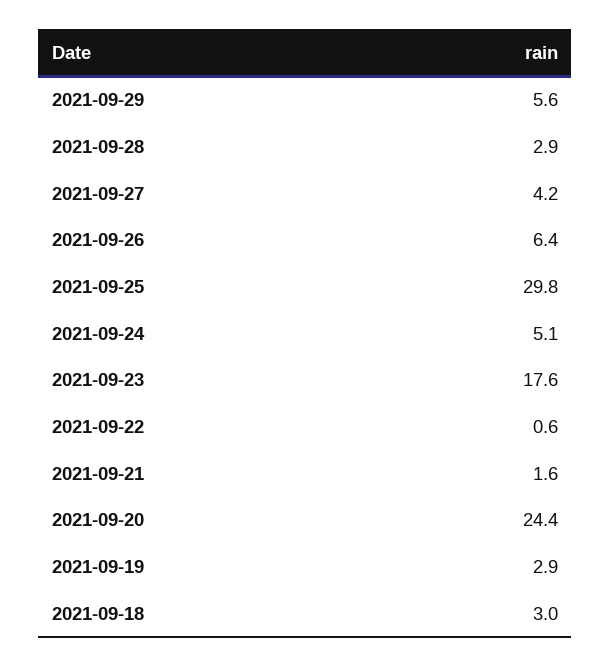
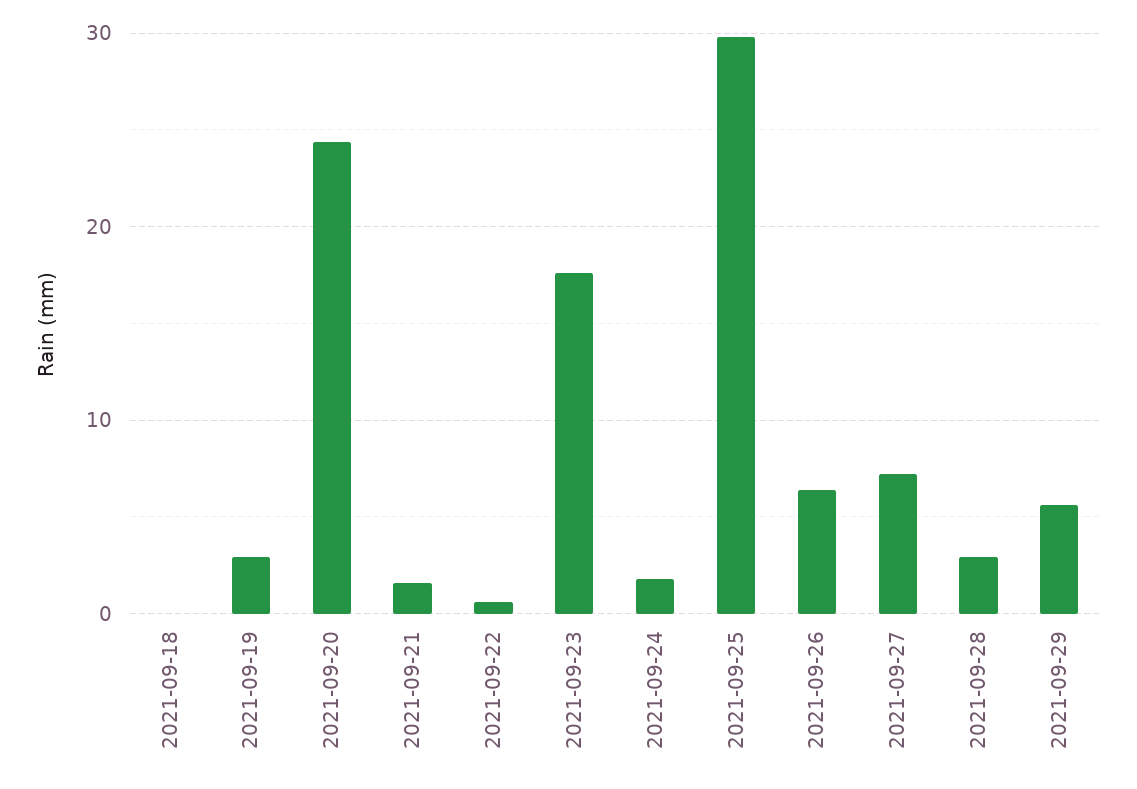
  {
    "2021-09-29": 5.6,
    "2021-09-28": 2.9,
-   "2021-09-27": 4.2,
+   "2021-09-27": 7,
    "2021-09-26": 6.4,
    "2021-09-25": 29.8,
-   "2021-09-24": 5.1,
+   "2021-09-24": 2,
    "2021-09-23": 17.6,
    "2021-09-22": 0.6,
    "2021-09-21": 1.6,
    "2021-09-20": 24.4,
    "2021-09-19": 2.9,
-   "2021-09-18": 3
+   "2021-09-18": 0
  }

